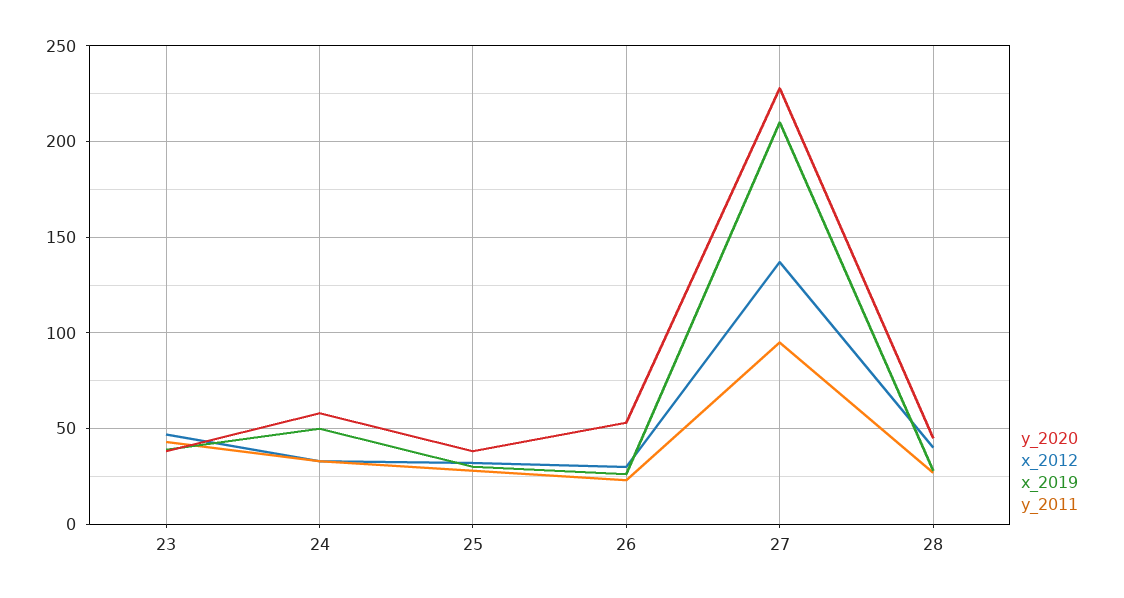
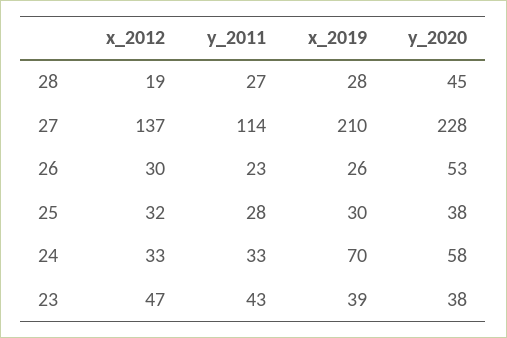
  {
    "y_2020": {
      "23": 38,
      "24": 58,
      "25": 38,
      "26": 53,
      "27": 228,
      "28": 45
    },
    "x_2012": {
      "23": 47,
      "24": 33,
      "25": 32,
      "26": 30,
      "27": 137,
-     "28": 40
+     "28": 19
    },
    "x_2019": {
      "23": 39,
-     "24": 50,
+     "24": 70,
      "25": 30,
      "26": 26,
      "27": 210,
      "28": 28
    },
    "y_2011": {
      "23": 43,
      "24": 33,
      "25": 28,
      "26": 23,
-     "27": 95,
+     "27": 114,
      "28": 27
    }
  }

